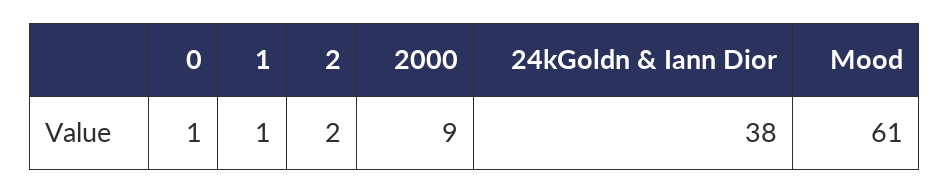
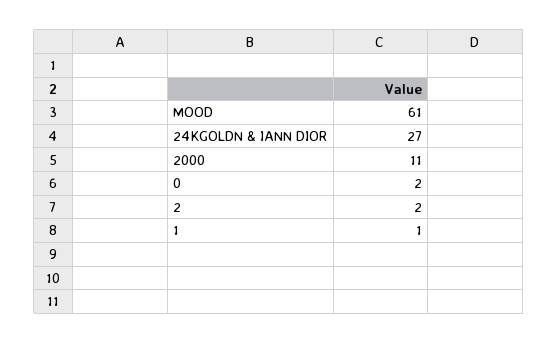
  {
-   "0": 1,
+   "0": 2,
    "1": 1,
    "2": 2,
-   "2000": 9,
+   "2000": 11,
-   "24kGoldn & Iann Dior": 38,
+   "24kGoldn & Iann Dior": 27,
    "Mood": 61
  }

